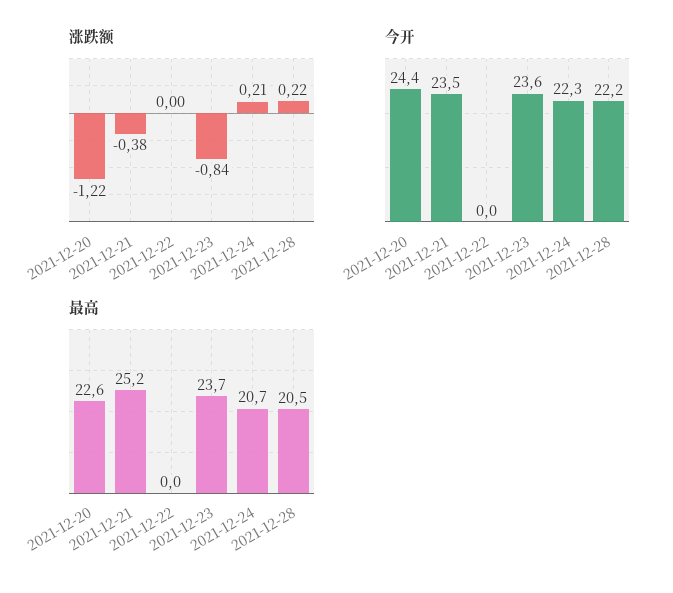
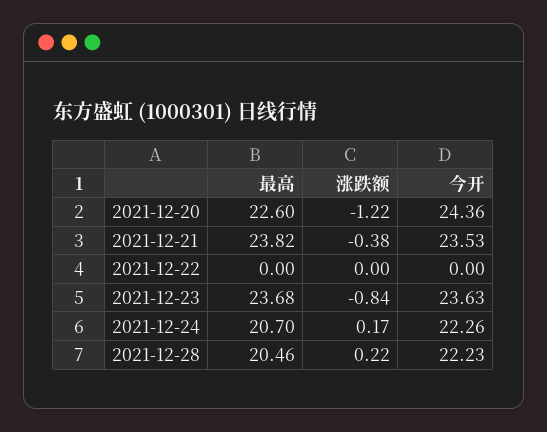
  {
    "涨跌额": {
      "2021-12-20": -1.22,
      "2021-12-21": -0.38,
      "2021-12-22": 0,
      "2021-12-23": -0.84,
-     "2021-12-24": 0.21,
+     "2021-12-24": 0.17,
      "2021-12-28": 0.22
    },
    "今开": {
      "2021-12-20": 24.36,
      "2021-12-21": 23.53,
      "2021-12-22": 0,
      "2021-12-23": 23.63,
      "2021-12-24": 22.26,
      "2021-12-28": 22.23
    },
    "最高": {
      "2021-12-20": 22.6,
-     "2021-12-21": 25.2,
+     "2021-12-21": 23.82,
      "2021-12-22": 0,
      "2021-12-23": 23.68,
      "2021-12-24": 20.7,
      "2021-12-28": 20.46
    }
  }

